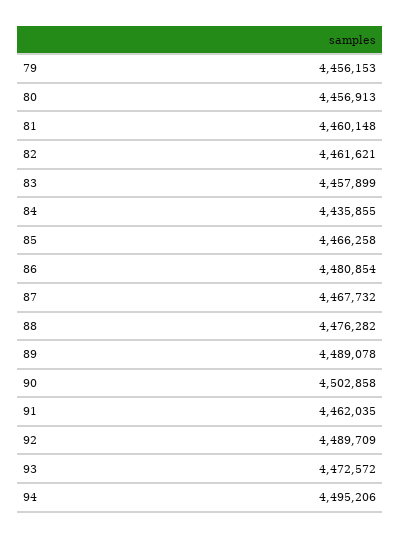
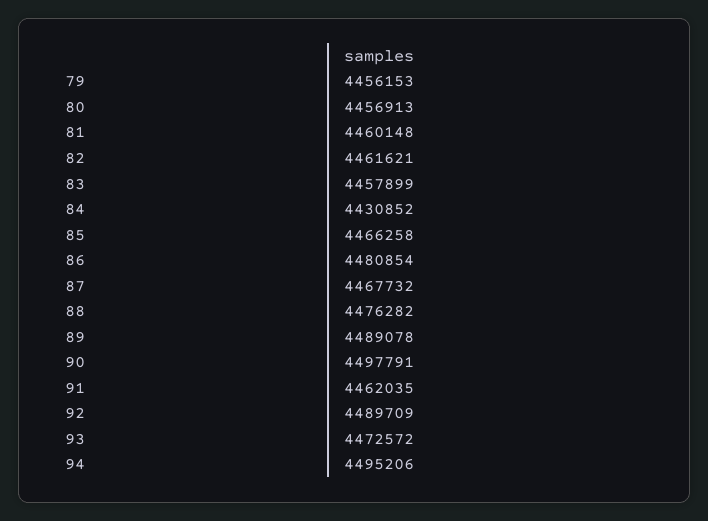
  {
    "79": 4456153,
    "80": 4456913,
    "81": 4460148,
    "82": 4461621,
    "83": 4457899,
-   "84": 4435855,
+   "84": 4430852,
    "85": 4466258,
    "86": 4480854,
    "87": 4467732,
    "88": 4476282,
    "89": 4489078,
-   "90": 4502858,
+   "90": 4497791,
    "91": 4462035,
    "92": 4489709,
    "93": 4472572,
    "94": 4495206
  }

